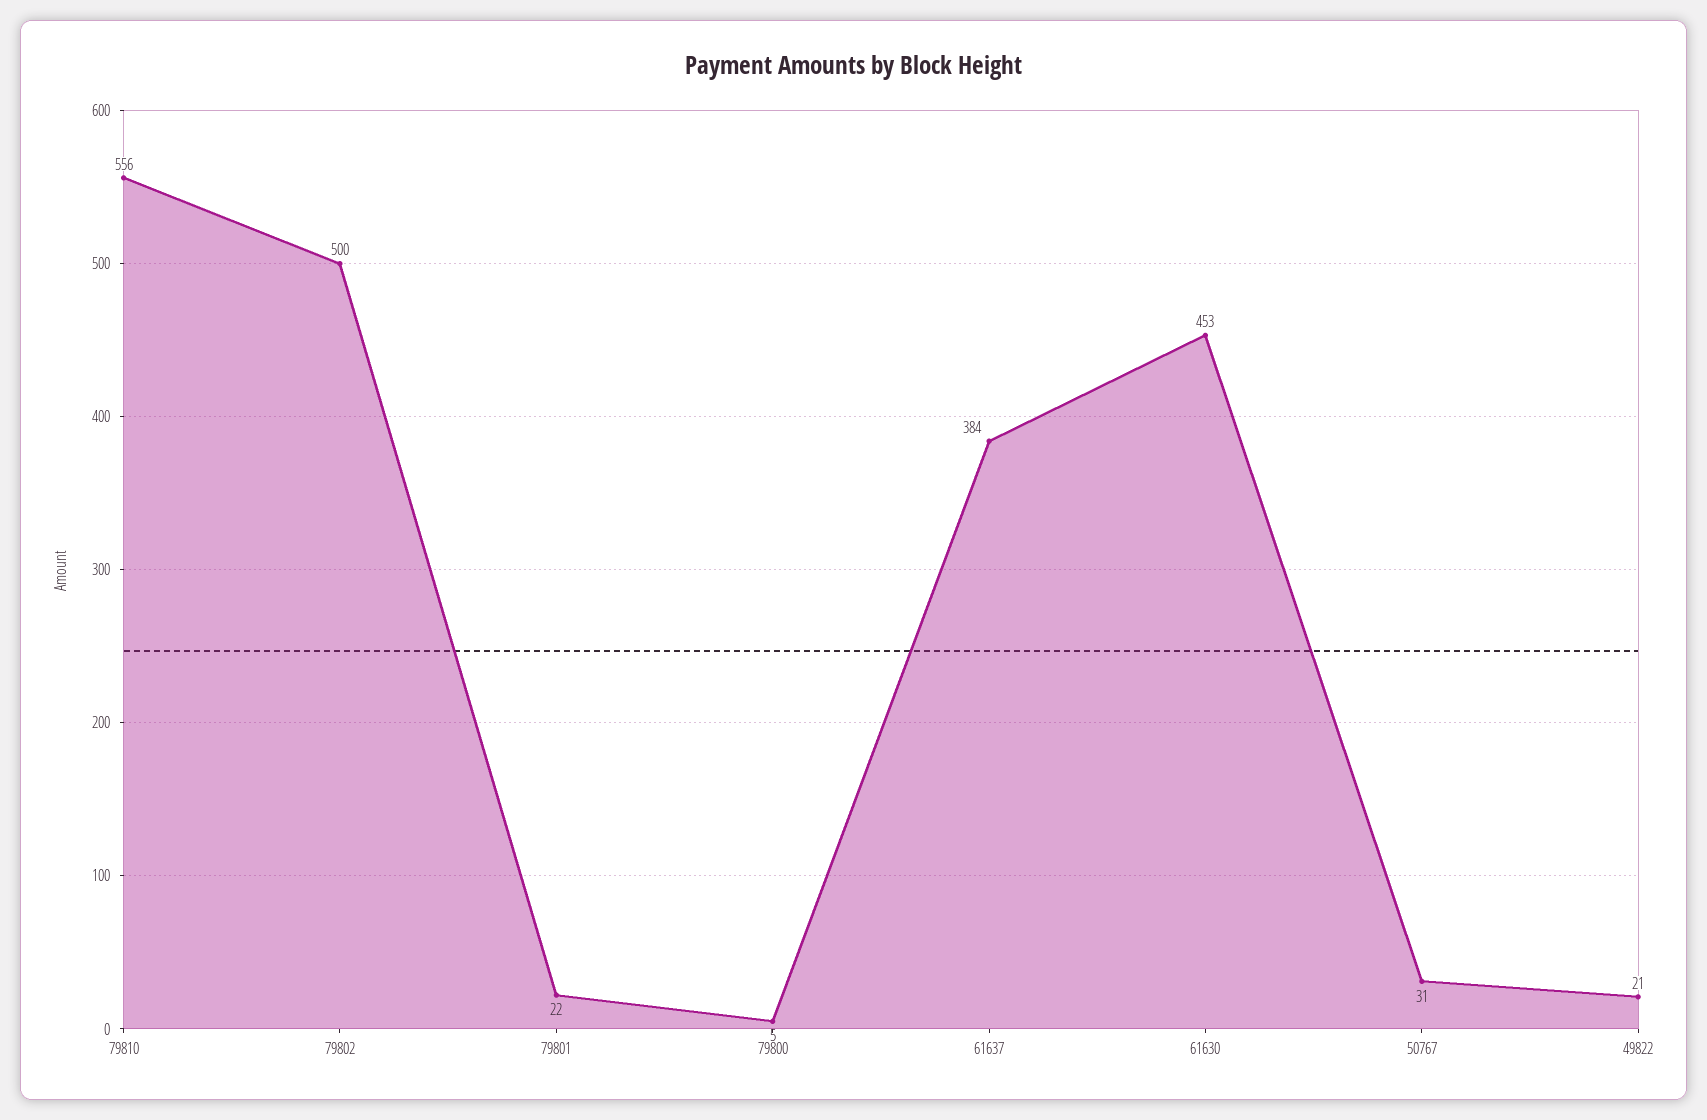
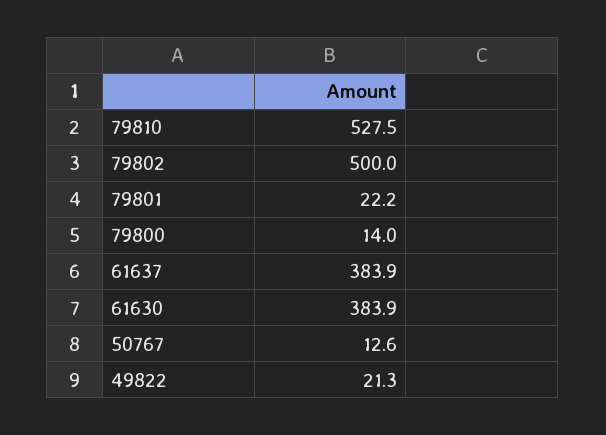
  {
-   "79810": 556,
+   "79810": 527.5,
    "79802": 500,
    "79801": 22.2,
-   "79800": 5,
+   "79800": 14,
    "61637": 383.9,
-   "61630": 453,
+   "61630": 383.9,
-   "50767": 31,
+   "50767": 12.6,
    "49822": 21.3
  }

